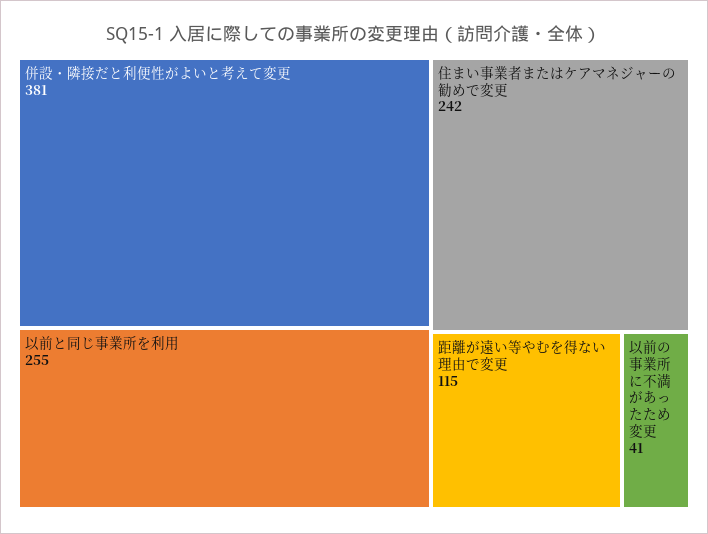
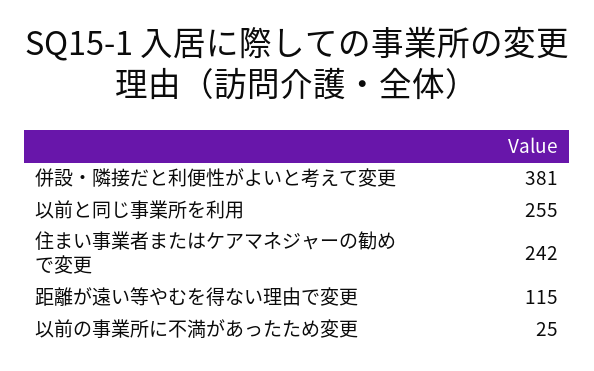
  {
    "併設・隣接だと利便性がよいと考えて変更": 381,
    "以前と同じ事業所を利用": 255,
    "住まい事業者またはケアマネジャーの勧めで変更": 242,
    "距離が遠い等やむを得ない理由で変更": 115,
-   "以前の事業所に不満があったため変更": 41
+   "以前の事業所に不満があったため変更": 25
  }

